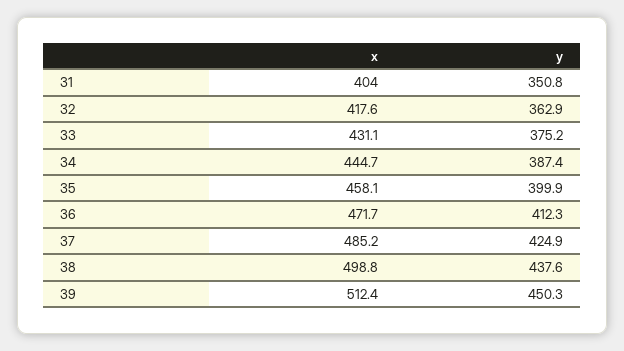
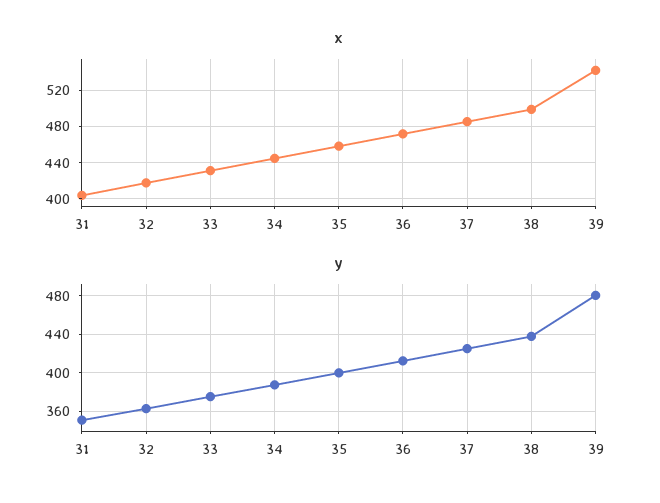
  {
    "x": {
      "31": 404,
      "32": 417.6,
      "33": 431.1,
      "34": 444.7,
      "35": 458.1,
      "36": 471.7,
      "37": 485.2,
      "38": 498.8,
-     "39": 512.4
+     "39": 540
    },
    "y": {
      "31": 350.8,
      "32": 362.9,
      "33": 375.2,
      "34": 387.4,
      "35": 399.9,
      "36": 412.3,
      "37": 424.9,
      "38": 437.6,
-     "39": 450.3
+     "39": 480
    }
  }

